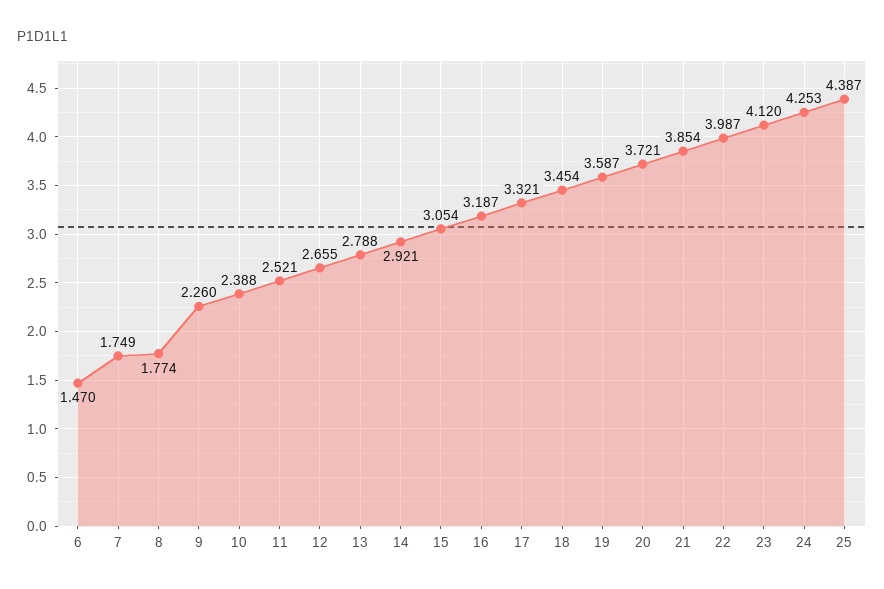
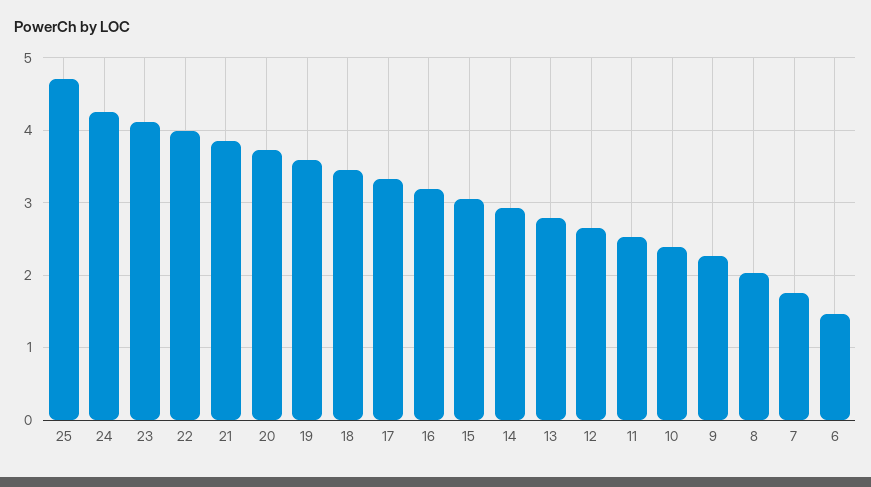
  {
    "6": 1.47,
    "7": 1.749,
-   "8": 1.774,
+   "8": 2,
    "9": 2.26,
    "10": 2.388,
    "11": 2.521,
    "12": 2.655,
    "13": 2.788,
    "14": 2.921,
    "15": 3.054,
    "16": 3.187,
    "17": 3.321,
    "18": 3.454,
    "19": 3.587,
    "20": 3.721,
    "21": 3.854,
    "22": 3.987,
    "23": 4.12,
    "24": 4.253,
-   "25": 4.387
+   "25": 4.7
  }

